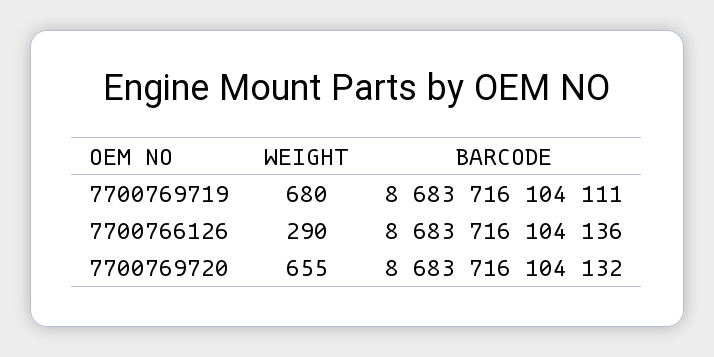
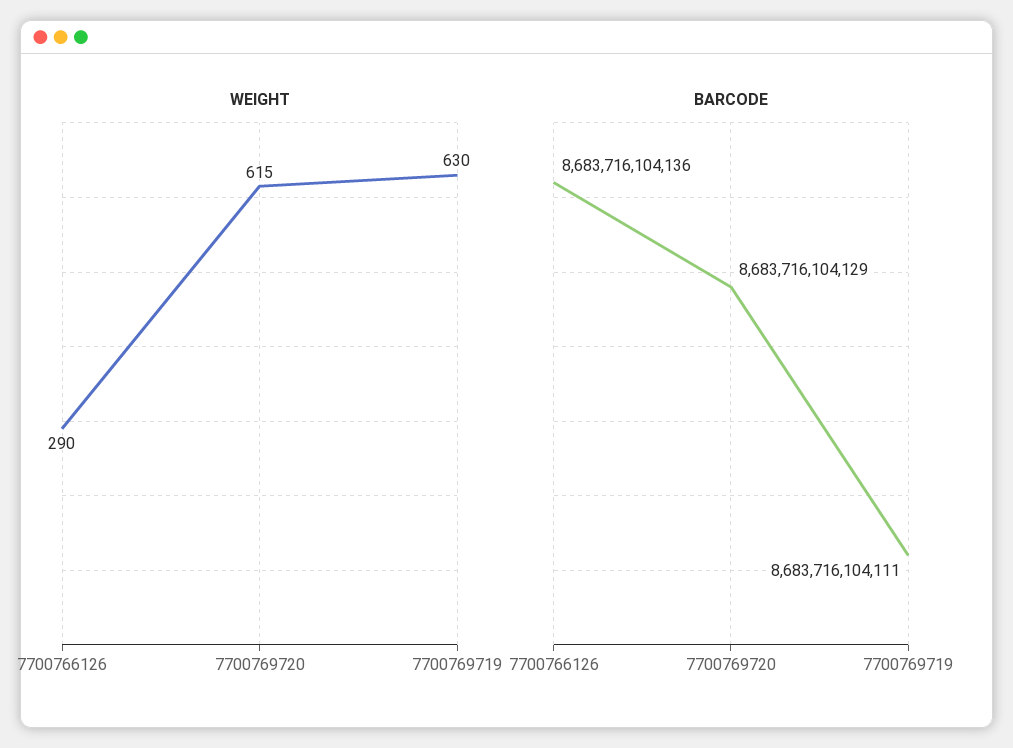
  {
    "WEIGHT": {
-     "7700769719": 680,
+     "7700769719": 630,
      "7700766126": 290,
-     "7700769720": 655
+     "7700769720": 615
    },
    "BARCODE": {
      "7700769719": 8683716104111,
      "7700766126": 8683716104136,
-     "7700769720": 8683716104132
+     "7700769720": 8683716104129
    }
  }

